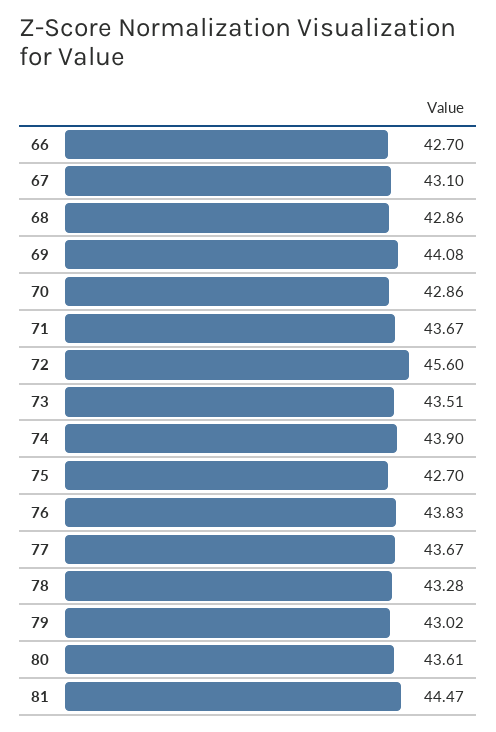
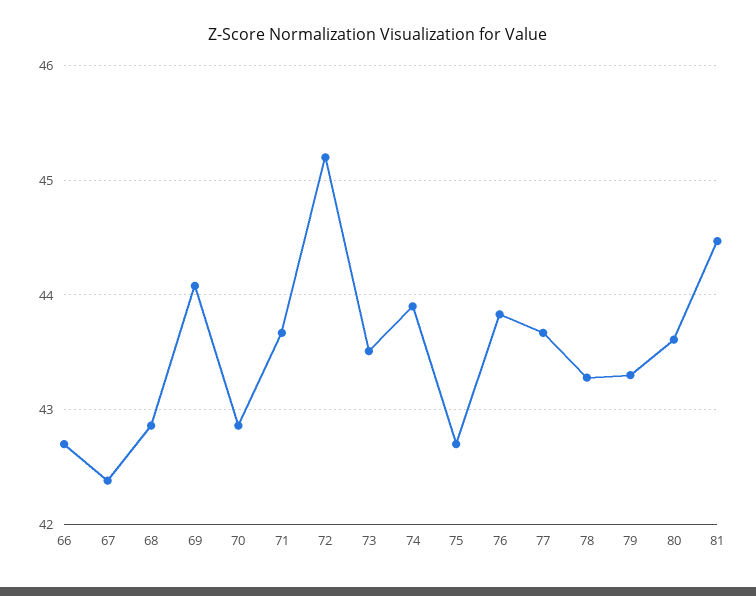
  {
    "66": 42.7,
-   "67": 43.1,
+   "67": 42.4,
    "68": 42.86,
    "69": 44.08,
    "70": 42.86,
    "71": 43.67,
-   "72": 45.6,
+   "72": 45.2,
    "73": 43.51,
    "74": 43.9,
    "75": 42.7,
    "76": 43.83,
    "77": 43.67,
    "78": 43.28,
-   "79": 43.02,
+   "79": 43.3,
    "80": 43.61,
    "81": 44.47
  }

